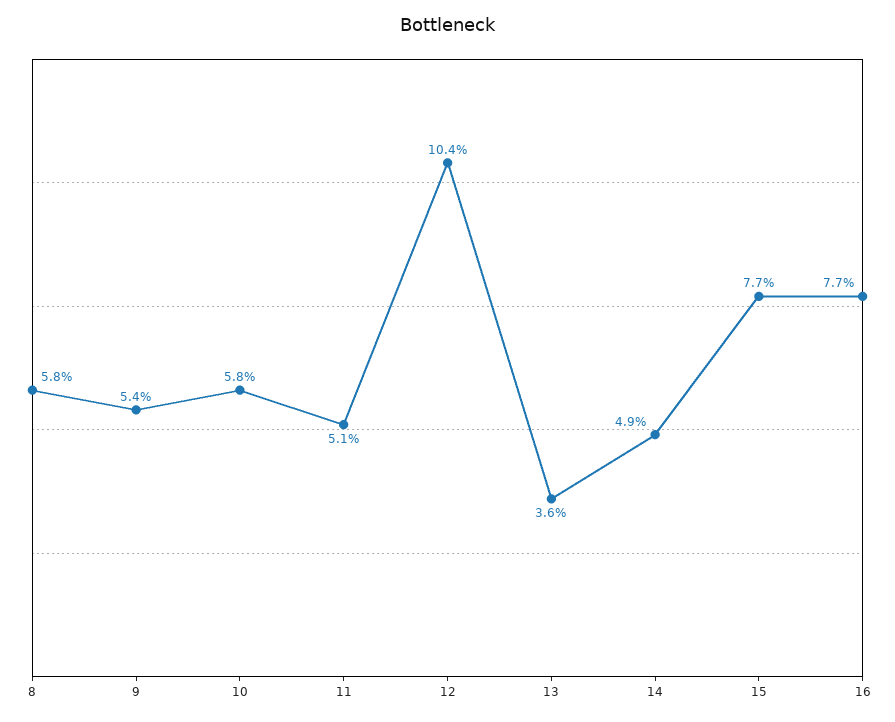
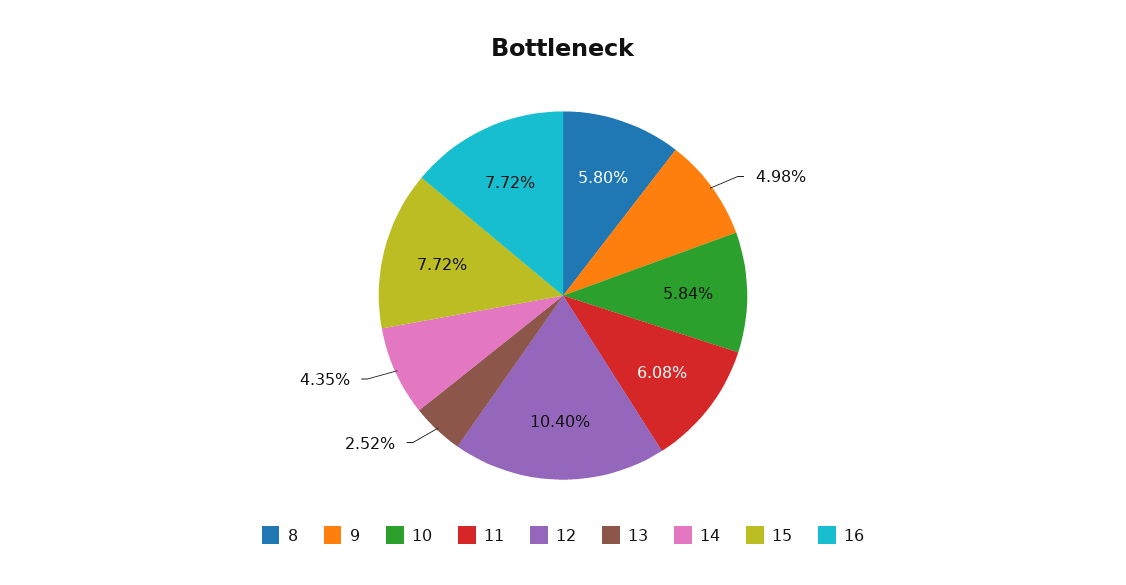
  {
    "8": 5.8,
-   "9": 5.4,
+   "9": 4.98,
    "10": 5.84,
-   "11": 5.1,
+   "11": 6.08,
    "12": 10.4,
-   "13": 3.6,
+   "13": 2.52,
-   "14": 4.9,
+   "14": 4.35,
    "15": 7.72,
    "16": 7.72
  }

